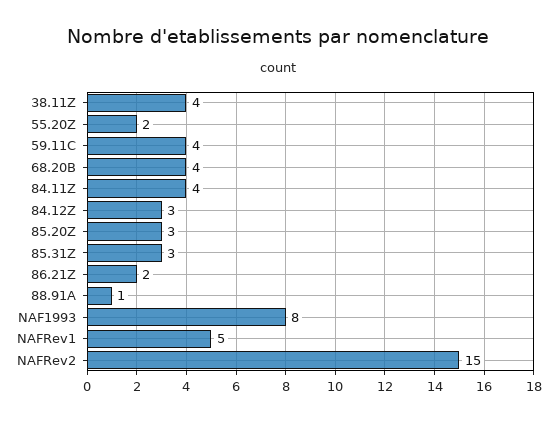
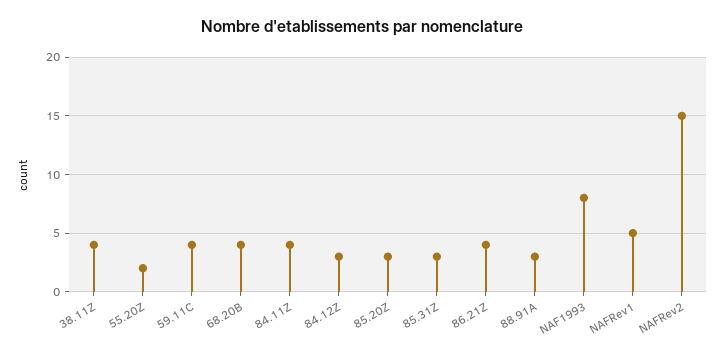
  {
    "38.11Z": 4,
    "55.20Z": 2,
    "59.11C": 4,
    "68.20B": 4,
    "84.11Z": 4,
    "84.12Z": 3,
    "85.20Z": 3,
    "85.31Z": 3,
-   "86.21Z": 2,
+   "86.21Z": 4,
-   "88.91A": 1,
+   "88.91A": 3,
    "NAF1993": 8,
    "NAFRev1": 5,
    "NAFRev2": 15
  }

